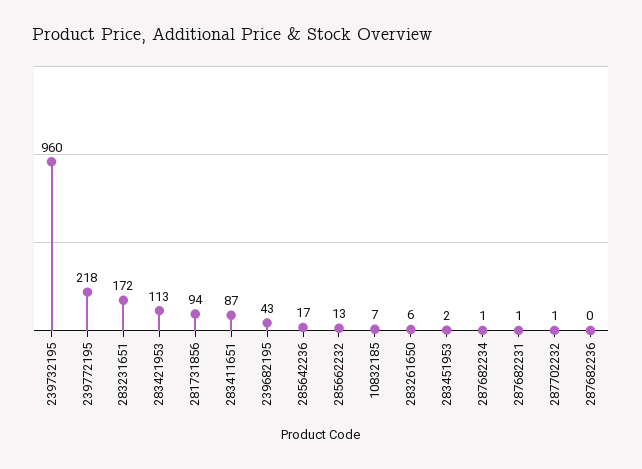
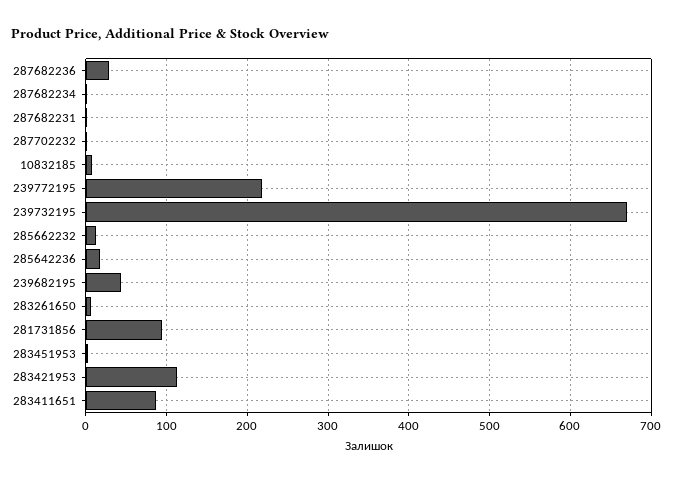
  {
-   "239732195": 960,
+   "239732195": 670,
    "239772195": 218,
-   "283231651": 172,
    "283421953": 113,
    "281731856": 94,
    "283411651": 87,
    "239682195": 43,
    "285642236": 17,
    "285662232": 13,
    "10832185": 7,
    "283261650": 6,
    "283451953": 2,
    "287682234": 1,
    "287682231": 1,
    "287702232": 1,
-   "287682236": 0
+   "287682236": 30
  }

